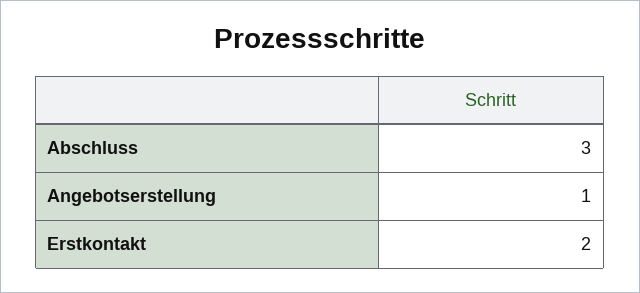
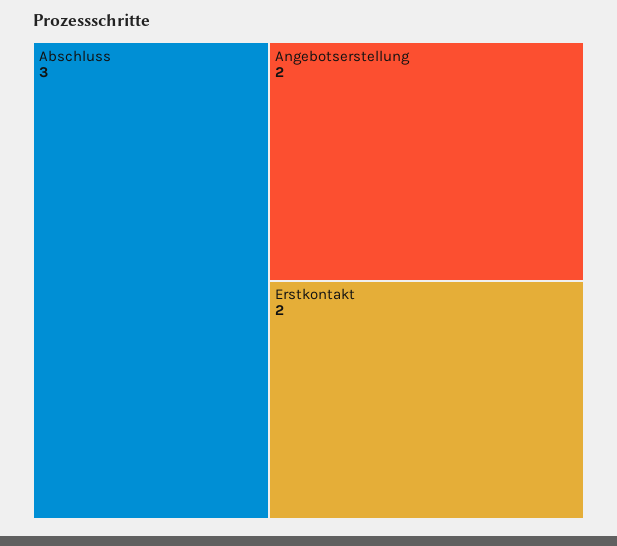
  {
    "Abschluss": 3,
-   "Angebotserstellung": 1,
+   "Angebotserstellung": 2,
    "Erstkontakt": 2
  }

